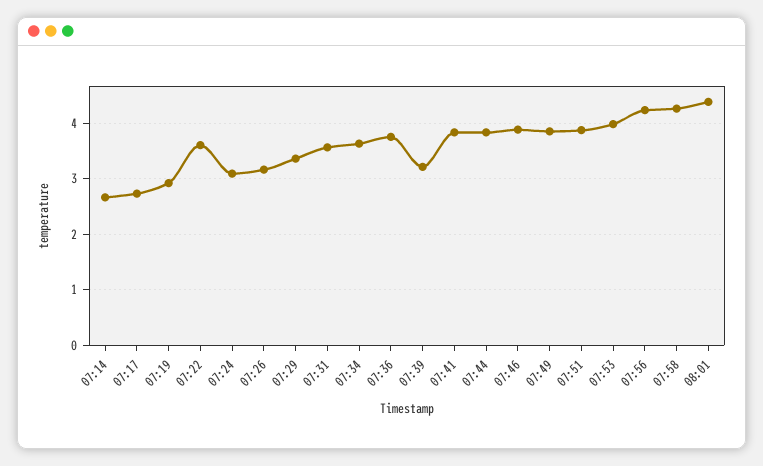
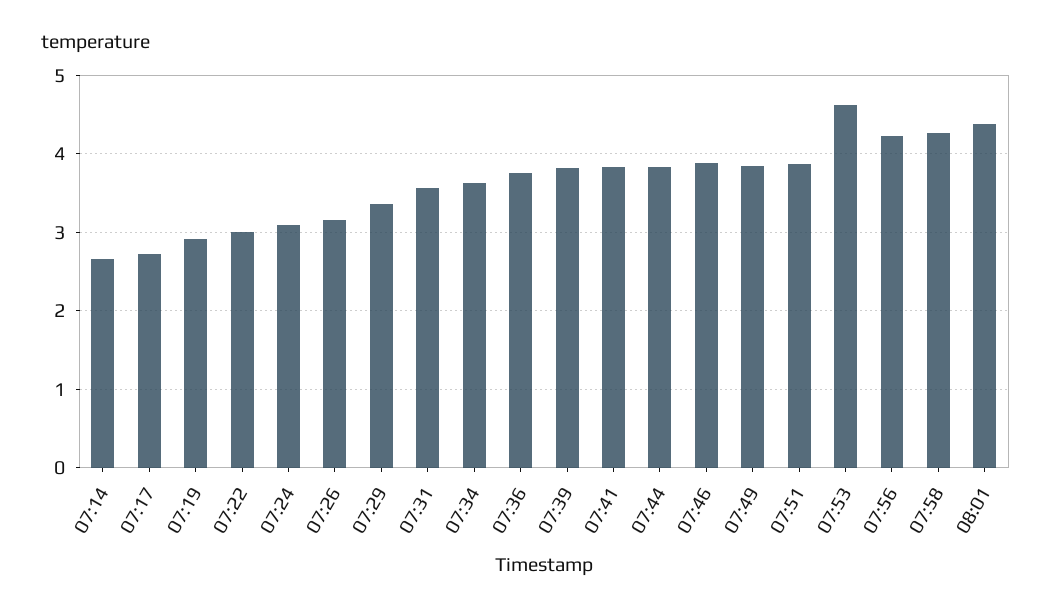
  {
    "07:14": 2.7,
    "07:17": 2.7,
    "07:19": 2.9,
-   "07:22": 3.6,
+   "07:22": 3,
    "07:24": 3.1,
    "07:26": 3.2,
    "07:29": 3.4,
    "07:31": 3.6,
    "07:34": 3.6,
    "07:36": 3.8,
-   "07:39": 3.2,
+   "07:39": 3.8,
    "07:41": 3.8,
    "07:44": 3.8,
    "07:46": 3.9,
    "07:49": 3.9,
    "07:51": 3.9,
-   "07:53": 4,
+   "07:53": 4.6,
    "07:56": 4.2,
    "07:58": 4.3,
    "08:01": 4.4
  }

